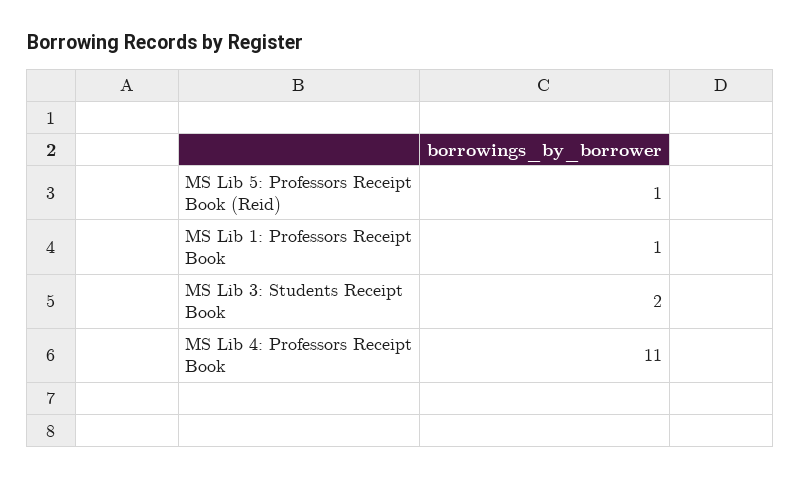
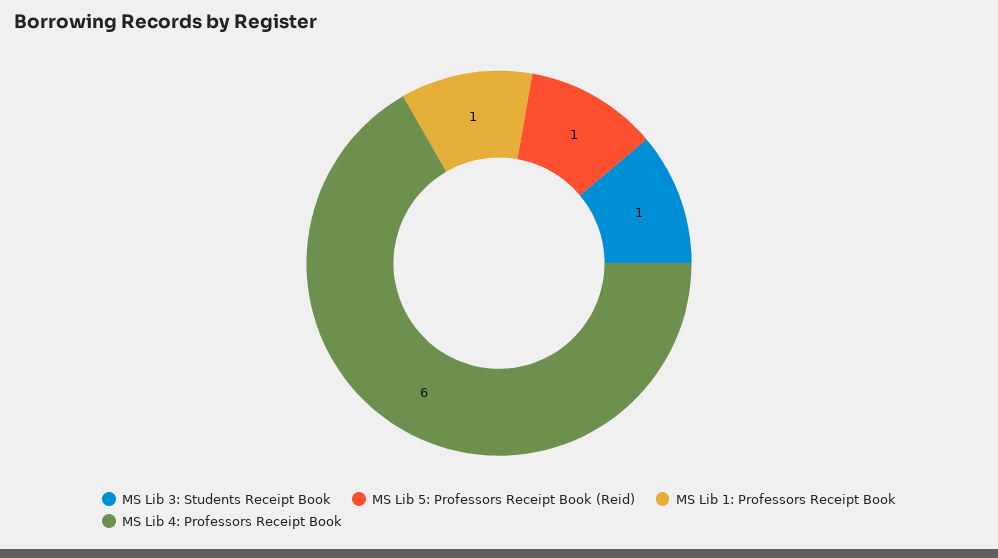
  {
    "MS Lib 5: Professors Receipt Book (Reid)": 1,
    "MS Lib 1: Professors Receipt Book": 1,
-   "MS Lib 3: Students Receipt Book": 2,
+   "MS Lib 3: Students Receipt Book": 1,
-   "MS Lib 4: Professors Receipt Book": 11
+   "MS Lib 4: Professors Receipt Book": 6
  }

